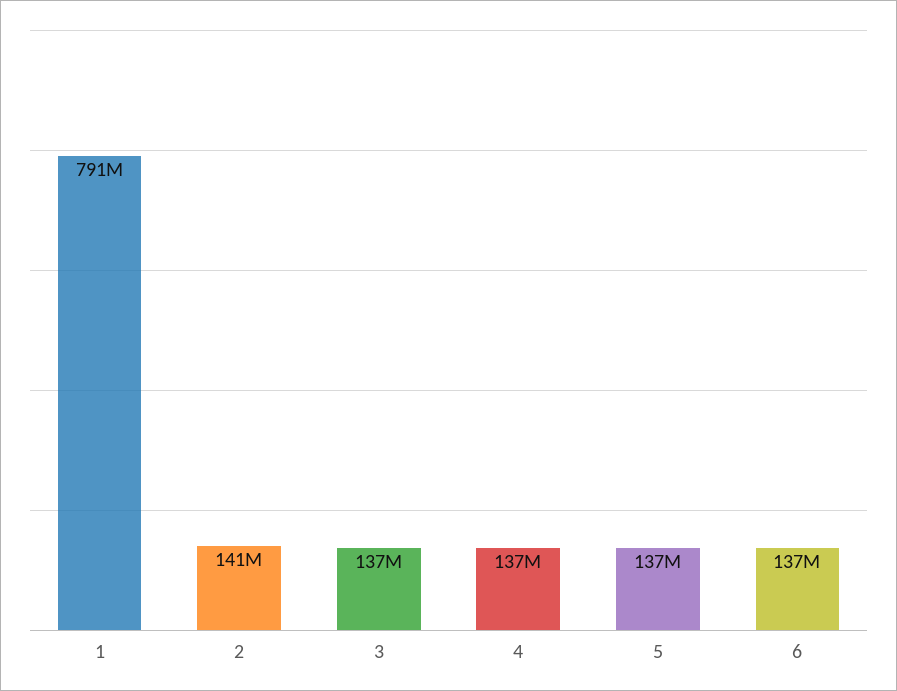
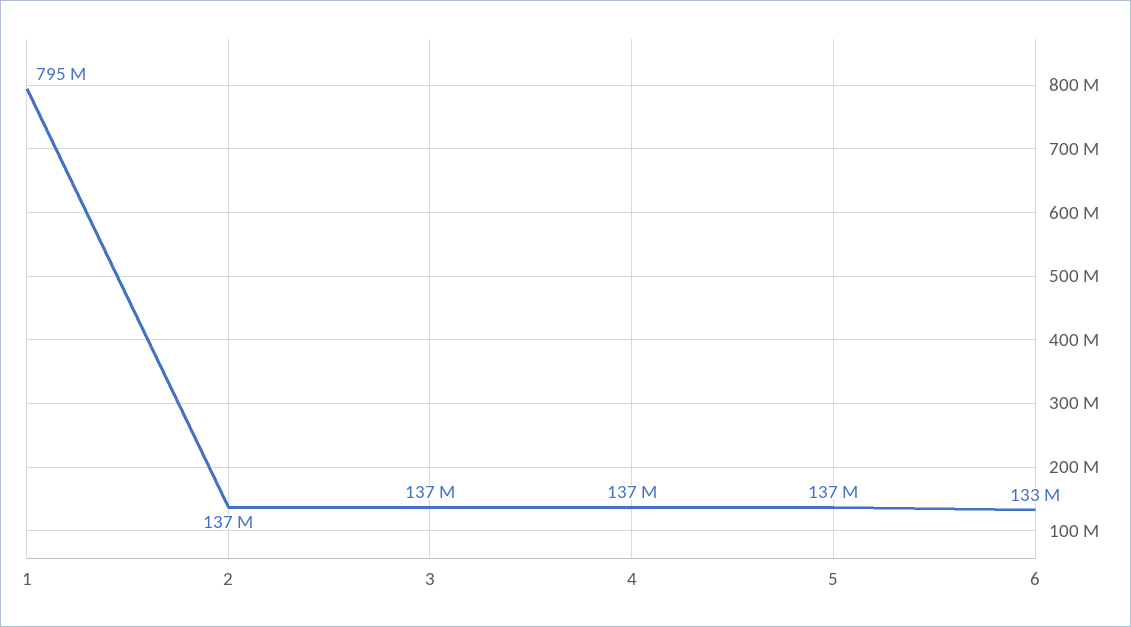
  {
-   "1": 791000000,
+   "1": 795000000,
-   "2": 141000000,
+   "2": 137000000,
    "3": 137000000,
    "4": 137000000,
    "5": 137000000,
-   "6": 137000000
+   "6": 133000000
  }

